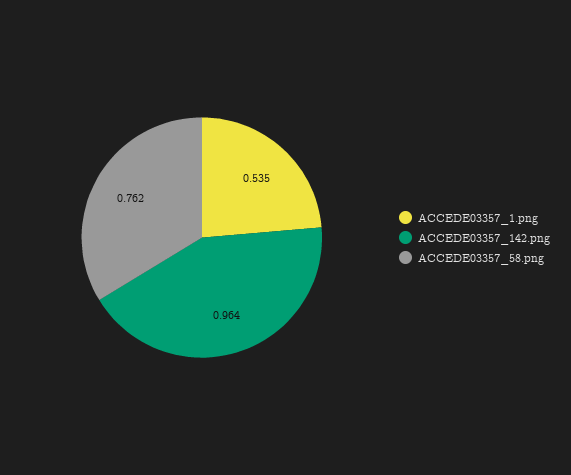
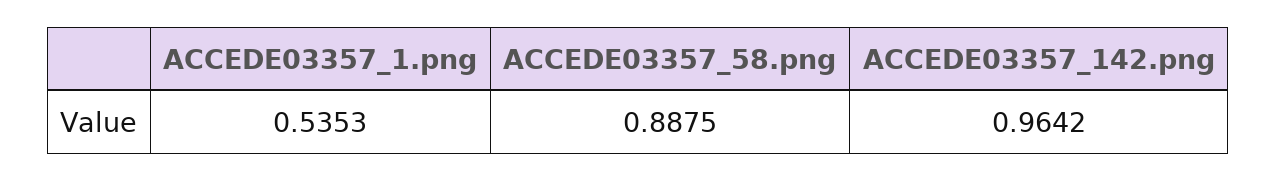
  {
    "ACCEDE03357_1.png": 0.5353,
    "ACCEDE03357_142.png": 0.9642,
-   "ACCEDE03357_58.png": 0.762
+   "ACCEDE03357_58.png": 0.8875
  }

